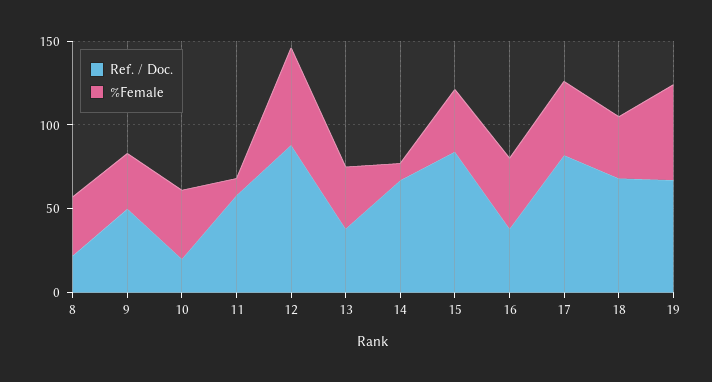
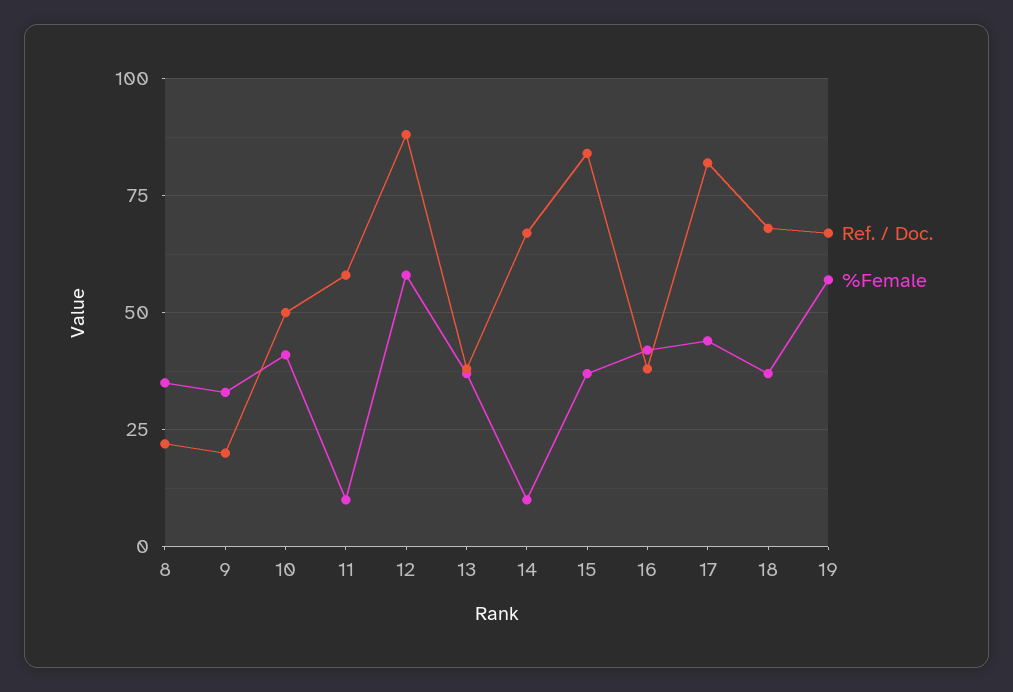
  {
    "Ref. / Doc.": {
      "8": 20,
-     "9": 50,
+     "9": 20,
-     "10": 20,
+     "10": 50,
      "11": 60,
      "12": 90,
      "13": 40,
      "14": 65,
      "15": 85,
      "16": 40,
      "17": 80,
      "18": 70,
      "19": 65
    },
    "%Female": {
      "8": 35,
      "9": 35,
      "10": 40,
      "11": 10,
      "12": 60,
      "13": 35,
      "14": 10,
      "15": 35,
      "16": 40,
      "17": 45,
      "18": 35,
      "19": 55
    }
  }

